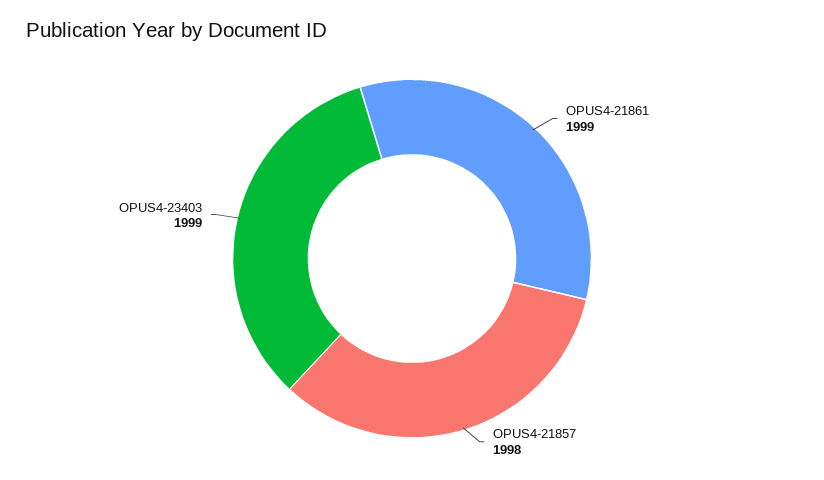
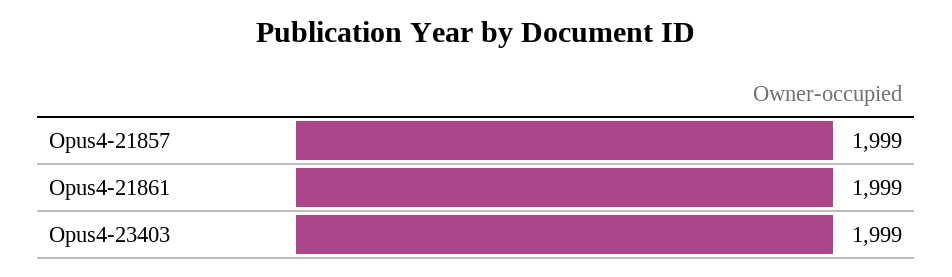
  {
    "OPUS4-21861": 1999,
-   "OPUS4-21857": 1998,
+   "OPUS4-21857": 1999,
    "OPUS4-23403": 1999
  }

